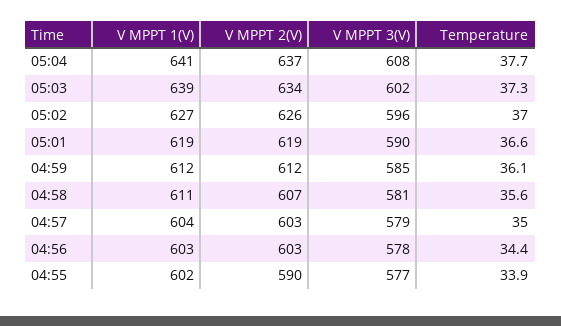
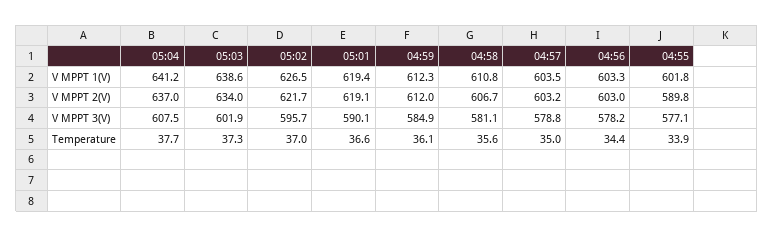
  {
    "V MPPT 1(V)": {
      "05:04": 641.2,
      "05:03": 638.6,
      "05:02": 626.5,
      "05:01": 619.4,
      "04:59": 612.3,
      "04:58": 610.8,
      "04:57": 603.5,
      "04:56": 603.3,
      "04:55": 601.8
    },
    "V MPPT 2(V)": {
      "05:04": 637,
      "05:03": 634,
-     "05:02": 626,
+     "05:02": 621.7,
      "05:01": 619.1,
      "04:59": 612,
      "04:58": 606.7,
      "04:57": 603.2,
      "04:56": 603,
      "04:55": 589.8
    },
    "V MPPT 3(V)": {
      "05:04": 607.5,
      "05:03": 601.9,
      "05:02": 595.7,
      "05:01": 590.1,
      "04:59": 584.9,
      "04:58": 581.1,
      "04:57": 578.8,
      "04:56": 578.2,
      "04:55": 577.1
    },
    "Temperature": {
      "05:04": 37.7,
      "05:03": 37.3,
      "05:02": 37,
      "05:01": 36.6,
      "04:59": 36.1,
      "04:58": 35.6,
      "04:57": 35,
      "04:56": 34.4,
      "04:55": 33.9
    }
  }

